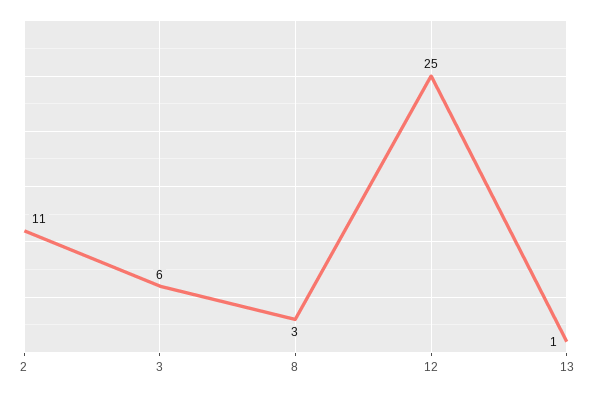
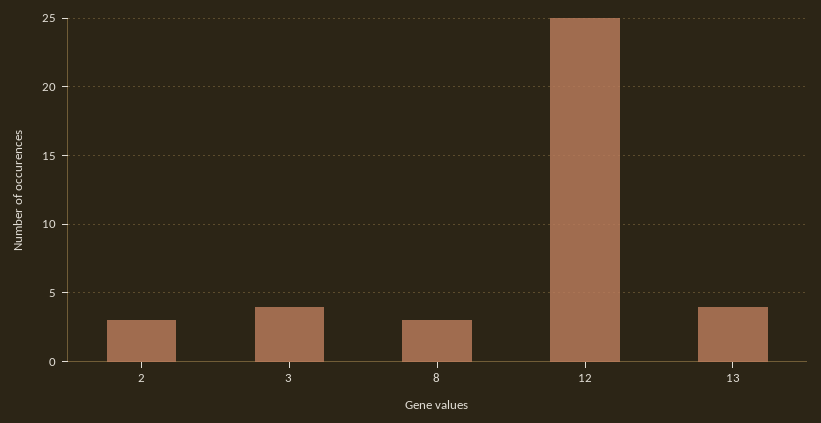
  {
-   "2": 11,
+   "2": 3,
-   "3": 6,
+   "3": 4,
    "8": 3,
    "12": 25,
-   "13": 1
+   "13": 4
  }

